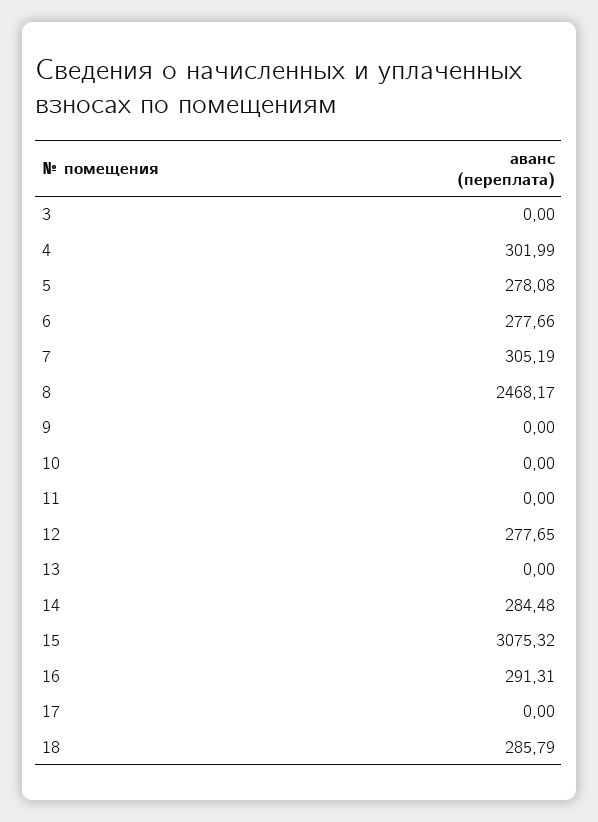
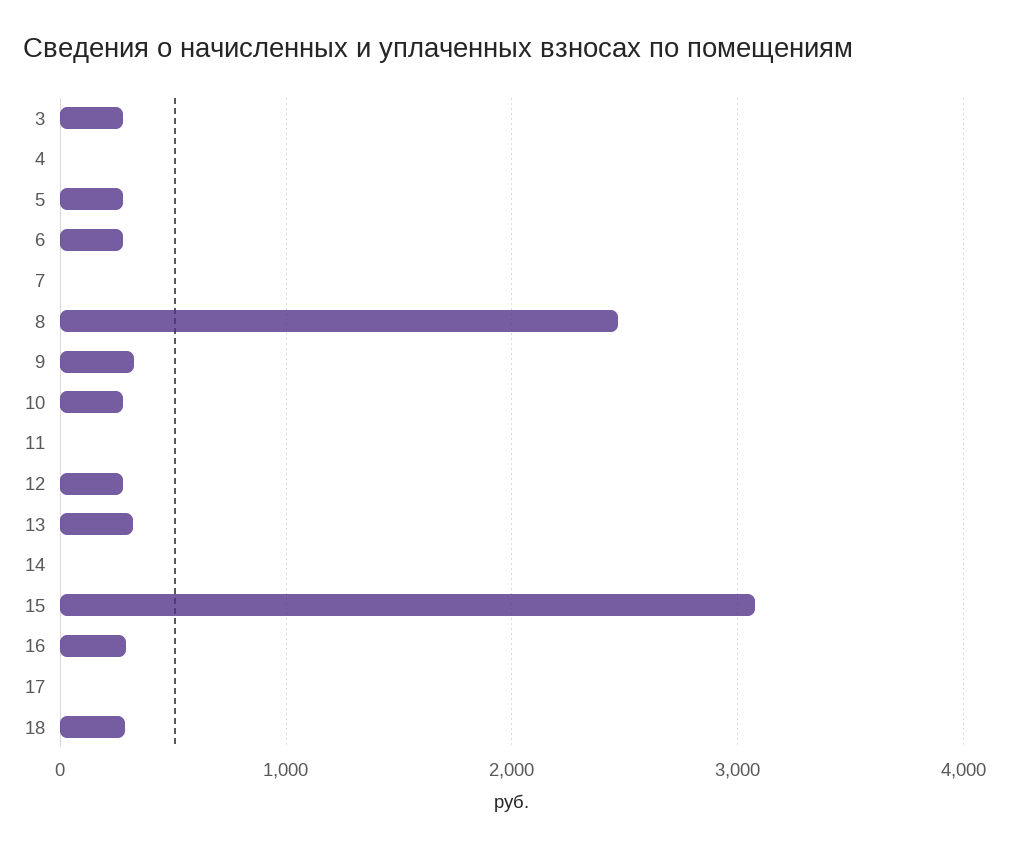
  {
-   "3": 0,
+   "3": 300,
-   "4": 301.99,
+   "4": 0,
    "5": 278.08,
    "6": 277.66,
-   "7": 305.19,
+   "7": 0,
    "8": 2468.17,
-   "9": 0,
+   "9": 300,
-   "10": 0,
+   "10": 300,
    "11": 0,
    "12": 277.65,
-   "13": 0,
+   "13": 300,
-   "14": 284.48,
+   "14": 0,
    "15": 3075.32,
    "16": 291.31,
    "17": 0,
    "18": 285.79
  }

